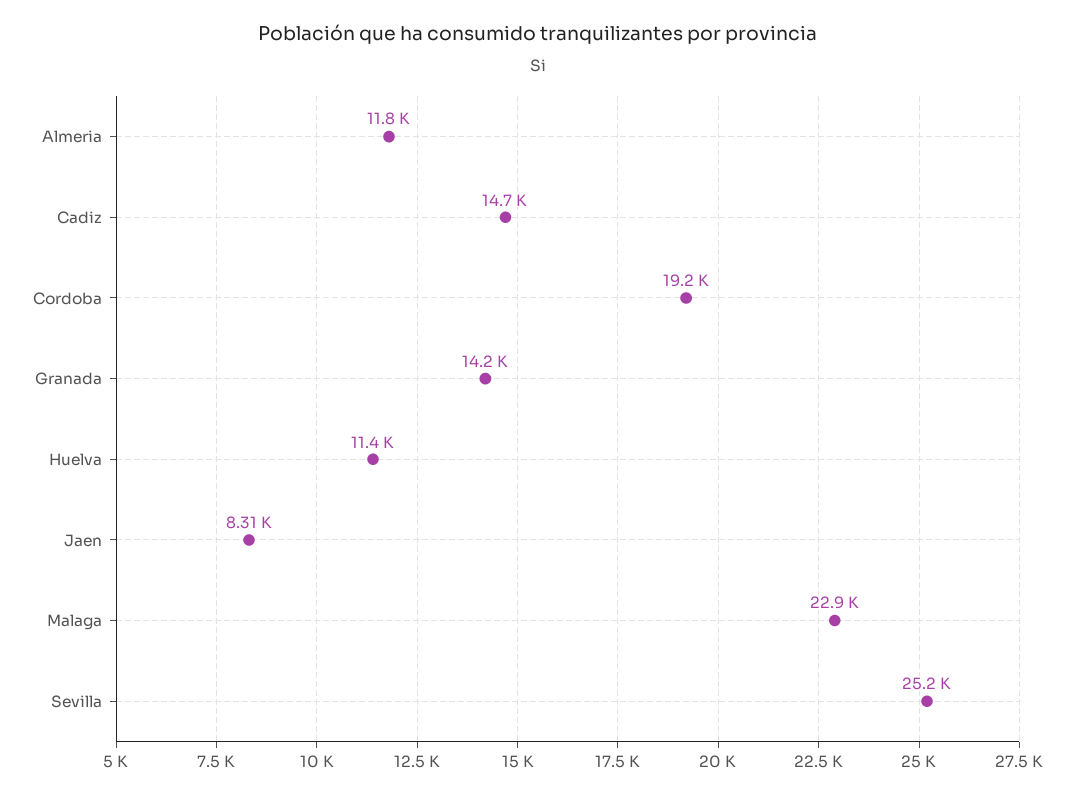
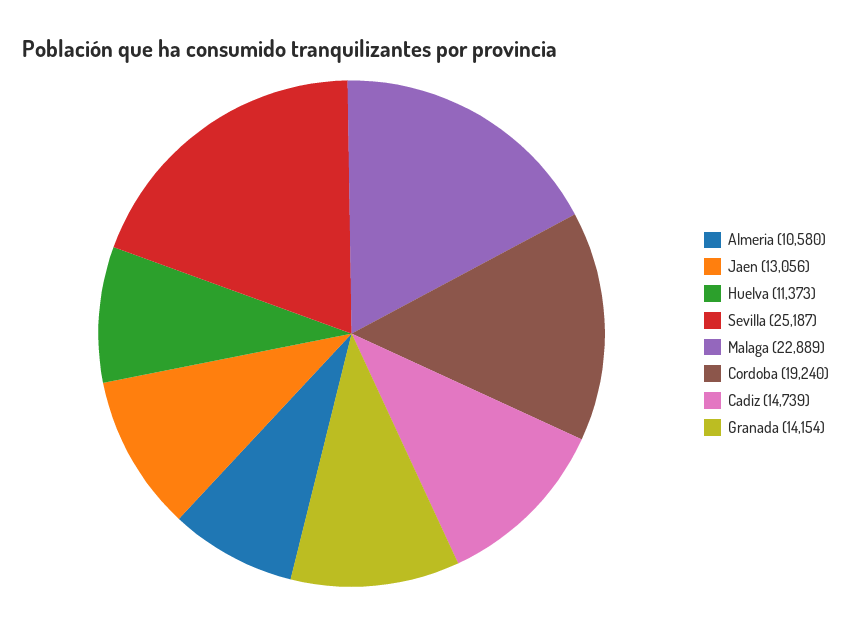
  {
-   "Almeria": 11800,
+   "Almeria": 10580,
    "Cadiz": 14739,
    "Cordoba": 19240,
    "Granada": 14154,
    "Huelva": 11373,
-   "Jaen": 8310,
+   "Jaen": 13056,
    "Malaga": 22889,
    "Sevilla": 25187
  }

